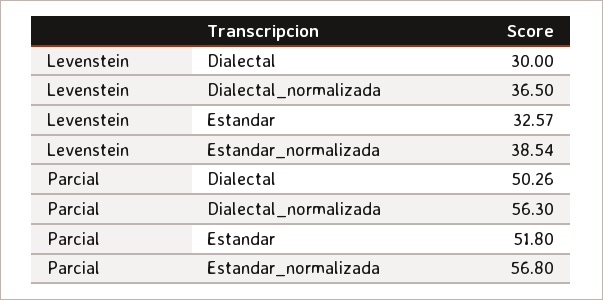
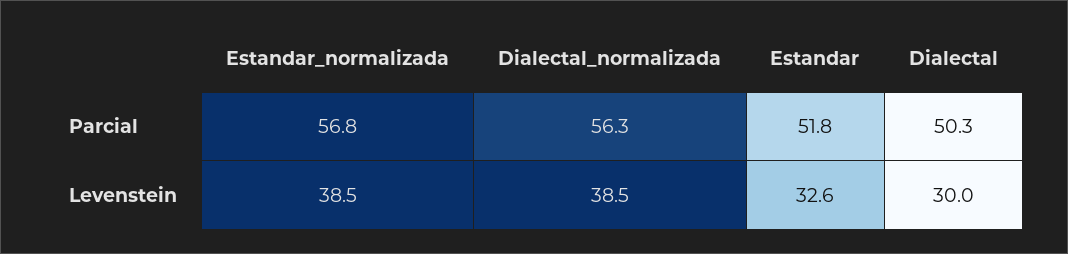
  {
    "Levenstein": {
      "Dialectal": 30,
-     "Dialectal_normalizada": 36.5,
+     "Dialectal_normalizada": 38.5,
      "Estandar": 32.57,
      "Estandar_normalizada": 38.54
    },
    "Parcial": {
      "Dialectal": 50.26,
      "Dialectal_normalizada": 56.3,
      "Estandar": 51.8,
      "Estandar_normalizada": 56.8
    }
  }

